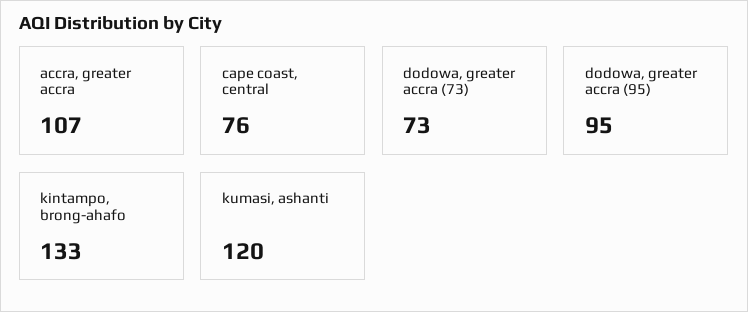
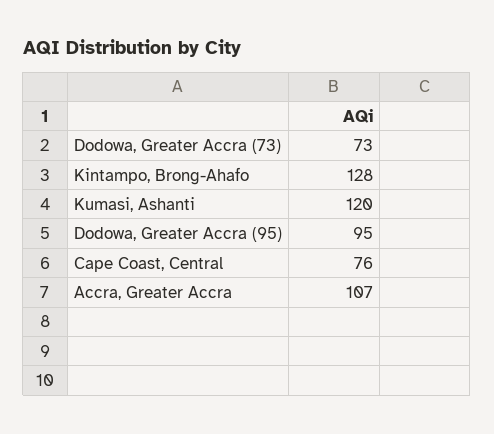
  {
    "accra, greater accra": 107,
    "cape coast, central": 76,
    "dodowa, greater accra (73)": 73,
    "dodowa, greater accra (95)": 95,
-   "kintampo, brong-ahafo": 133,
+   "kintampo, brong-ahafo": 128,
    "kumasi, ashanti": 120
  }

